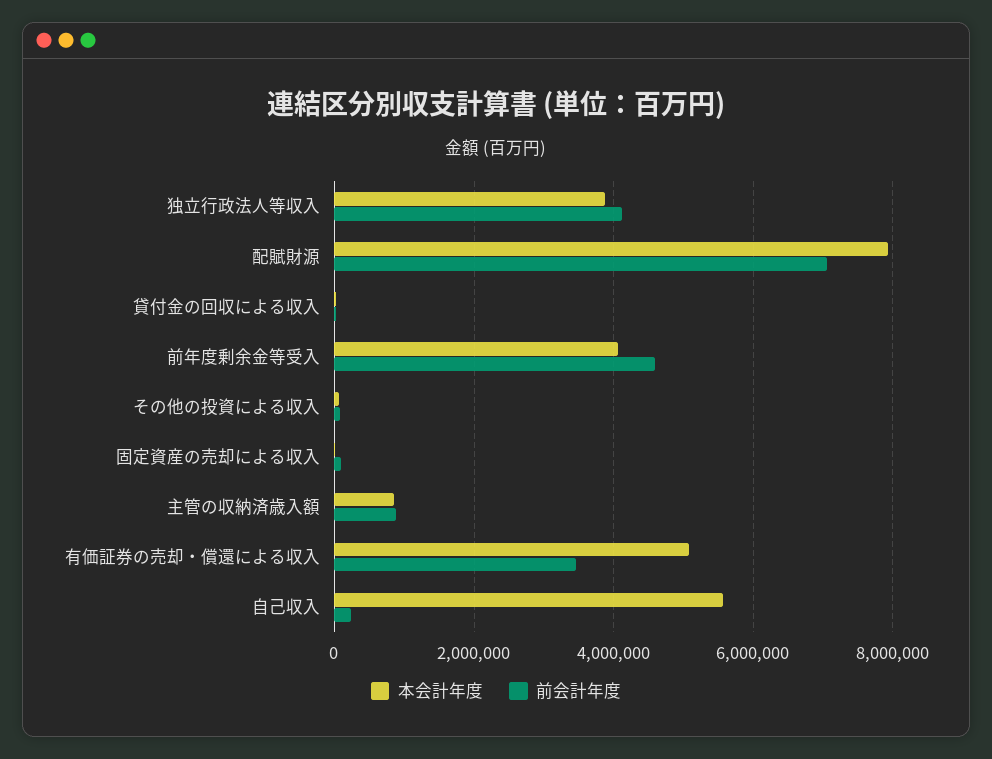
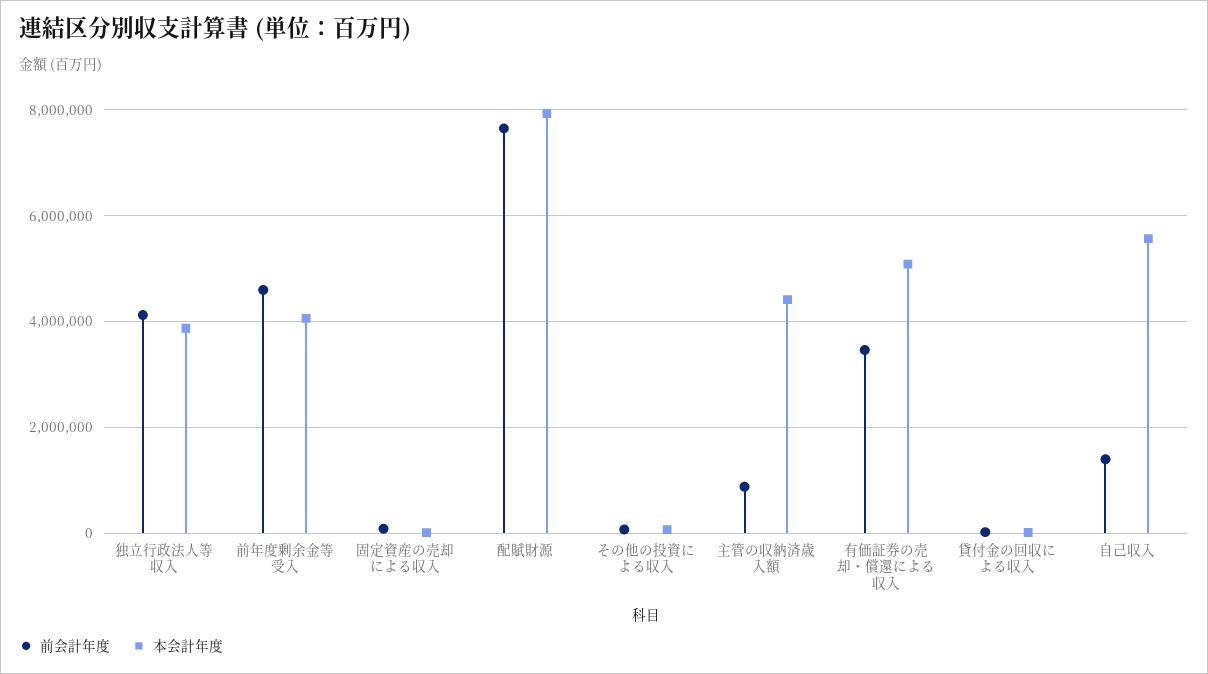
  {
    "本会計年度": {
      "独立行政法人等収入": 3800000,
      "配賦財源": 8000000,
      "貸付金の回収による収入": 0,
      "前年度剰余金等受入": 4000000,
      "その他の投資による収入": 0,
      "固定資産の売却による収入": 0,
-     "主管の収納済歳入額": 800000,
+     "主管の収納済歳入額": 4400000,
      "有価証券の売却・償還による収入": 5000000,
      "自己収入": 5600000
    },
    "前会計年度": {
      "独立行政法人等収入": 4200000,
-     "配賦財源": 7000000,
+     "配賦財源": 7600000,
      "貸付金の回収による収入": 0,
      "前年度剰余金等受入": 4600000,
      "その他の投資による収入": 0,
      "固定資産の売却による収入": 0,
      "主管の収納済歳入額": 800000,
      "有価証券の売却・償還による収入": 3400000,
-     "自己収入": 200000
+     "自己収入": 1400000
    }
  }

